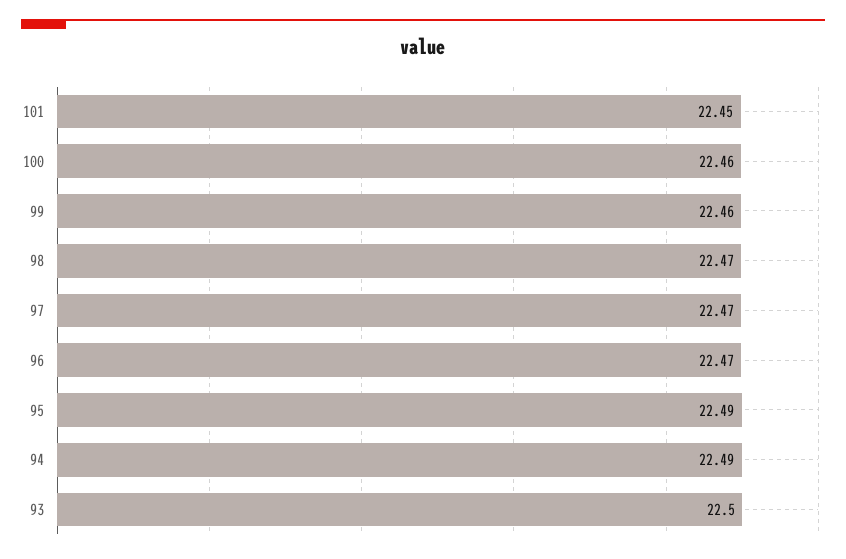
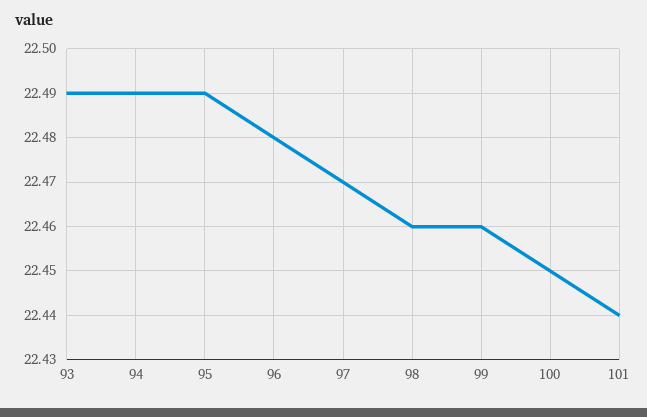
  {
-   "101": 22.45,
+   "101": 22.44,
-   "100": 22.46,
+   "100": 22.45,
    "99": 22.46,
-   "98": 22.47,
+   "98": 22.46,
    "97": 22.47,
-   "96": 22.47,
+   "96": 22.48,
    "95": 22.49,
    "94": 22.49,
-   "93": 22.5
+   "93": 22.49
  }

